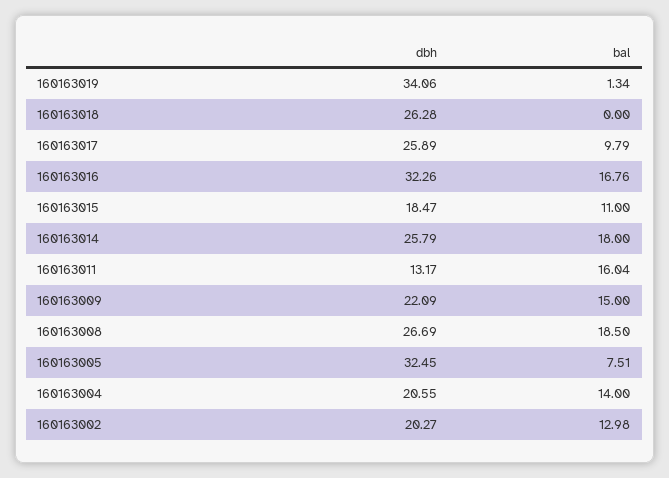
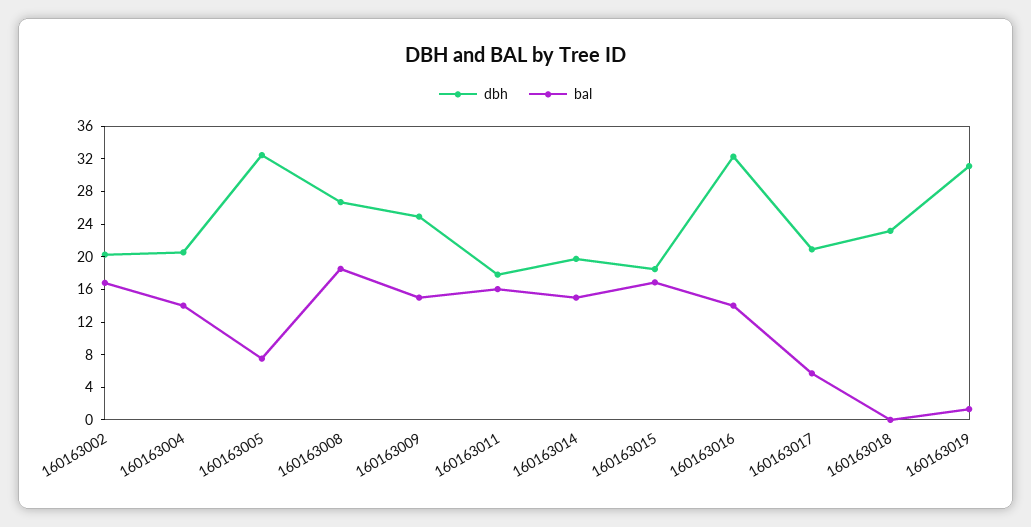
  {
    "dbh": {
-     "160163019": 34.06,
+     "160163019": 31,
-     "160163018": 26.28,
+     "160163018": 23,
-     "160163017": 25.89,
+     "160163017": 21,
      "160163016": 32.26,
      "160163015": 18.47,
-     "160163014": 25.79,
+     "160163014": 20,
-     "160163011": 13.17,
+     "160163011": 18,
-     "160163009": 22.09,
+     "160163009": 25,
      "160163008": 26.69,
      "160163005": 32.45,
      "160163004": 20.55,
      "160163002": 20.27
    },
    "bal": {
      "160163019": 1.34,
      "160163018": 0,
-     "160163017": 9.79,
+     "160163017": 6,
-     "160163016": 16.76,
+     "160163016": 14,
-     "160163015": 11,
+     "160163015": 17,
-     "160163014": 18,
+     "160163014": 15,
      "160163011": 16.04,
      "160163009": 15,
      "160163008": 18.5,
      "160163005": 7.51,
      "160163004": 14,
-     "160163002": 12.98
+     "160163002": 17
    }
  }

